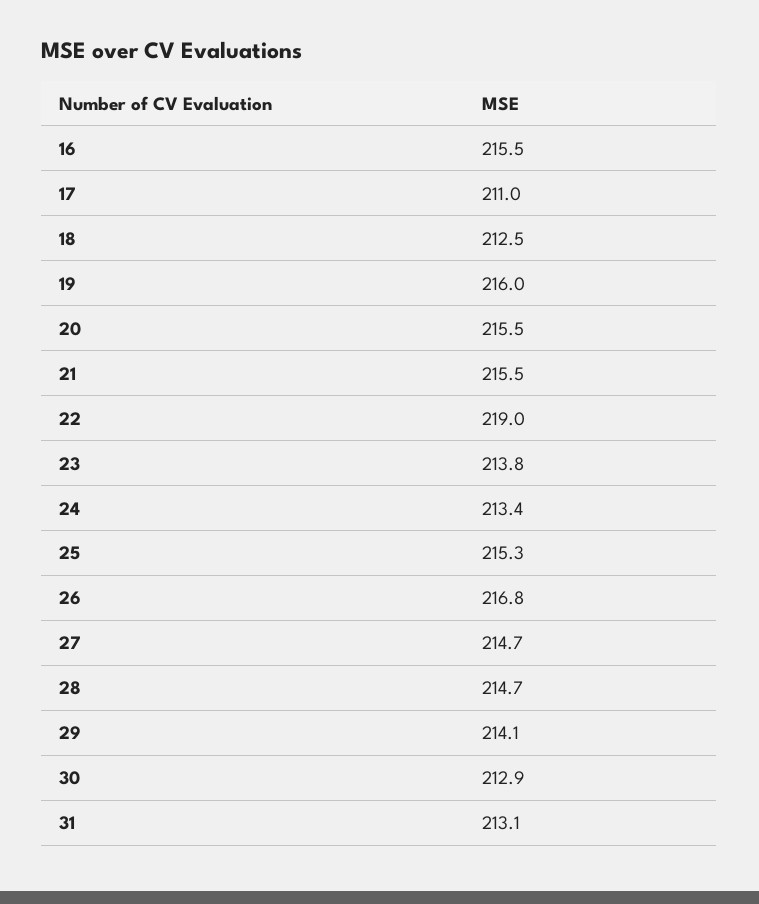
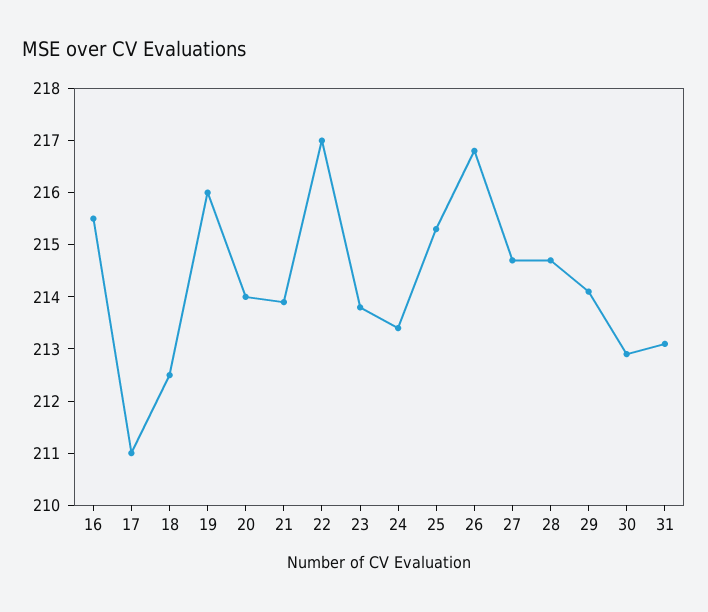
  {
    "16": 215.5,
    "17": 211,
    "18": 212.5,
    "19": 216,
-   "20": 215.5,
+   "20": 214,
-   "21": 215.5,
+   "21": 214,
-   "22": 219,
+   "22": 217,
    "23": 213.8,
    "24": 213.4,
    "25": 215.3,
    "26": 216.8,
    "27": 214.7,
    "28": 214.7,
    "29": 214.1,
    "30": 212.9,
    "31": 213.1
  }

